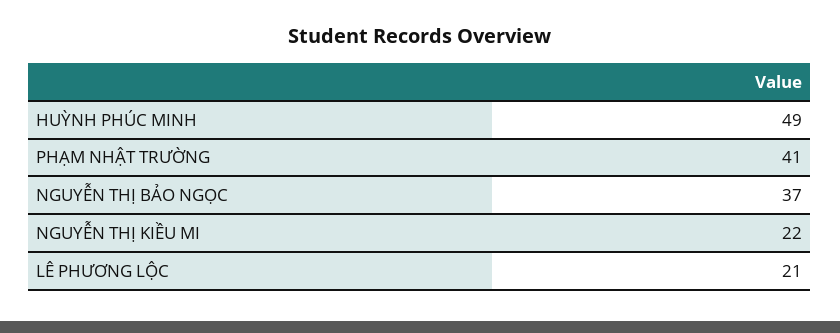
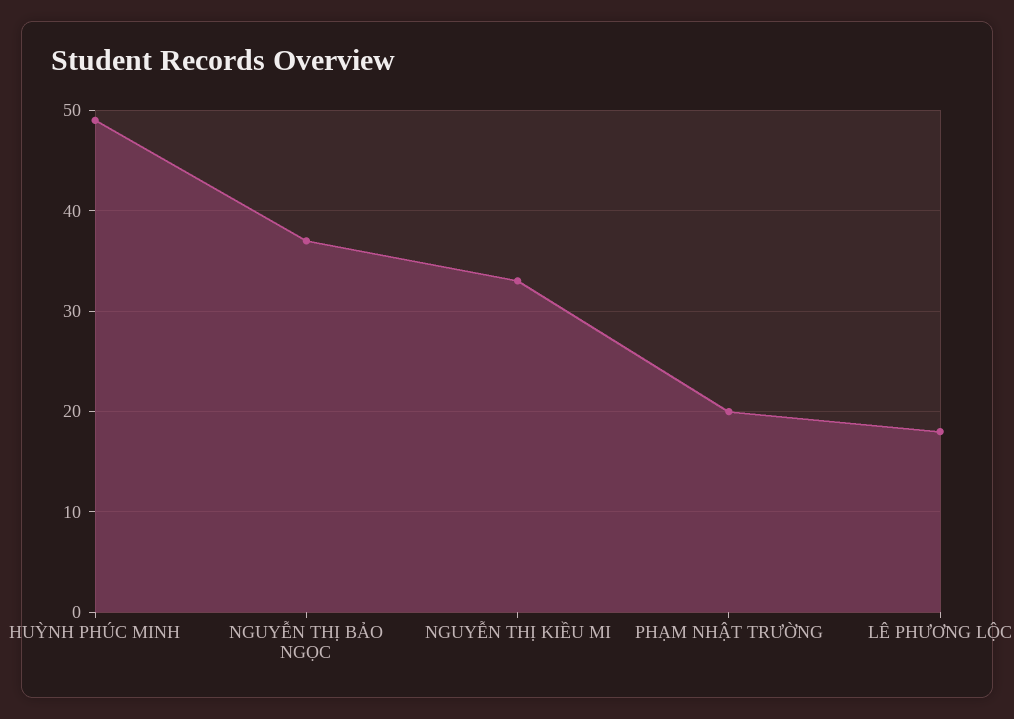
  {
    "HUỲNH PHÚC MINH": 49,
-   "PHẠM NHẬT TRƯỜNG": 41,
+   "PHẠM NHẬT TRƯỜNG": 20,
    "NGUYỄN THỊ BẢO NGỌC": 37,
-   "NGUYỄN THỊ KIỀU MI": 22,
+   "NGUYỄN THỊ KIỀU MI": 33,
-   "LÊ PHƯƠNG LỘC": 21
+   "LÊ PHƯƠNG LỘC": 18
  }

